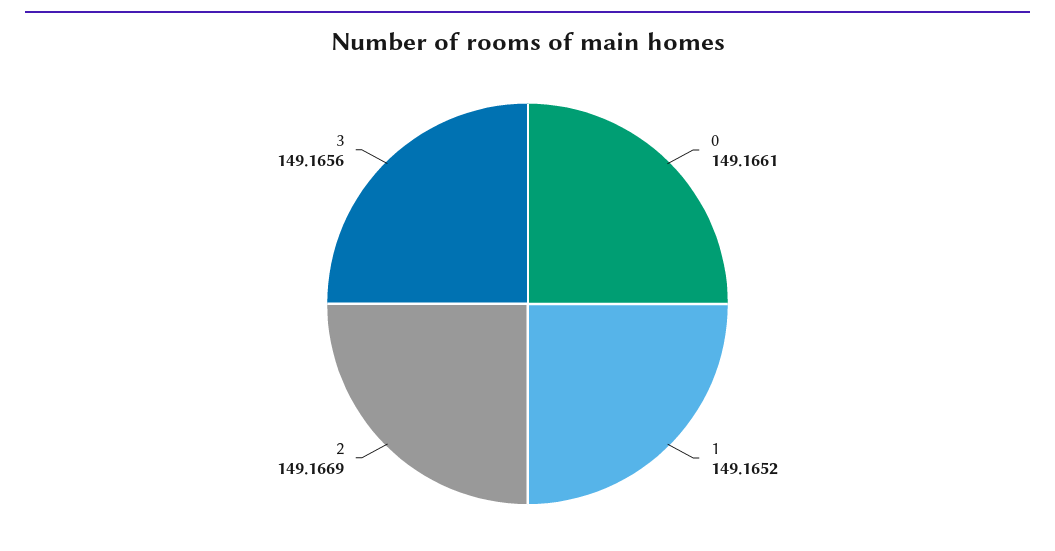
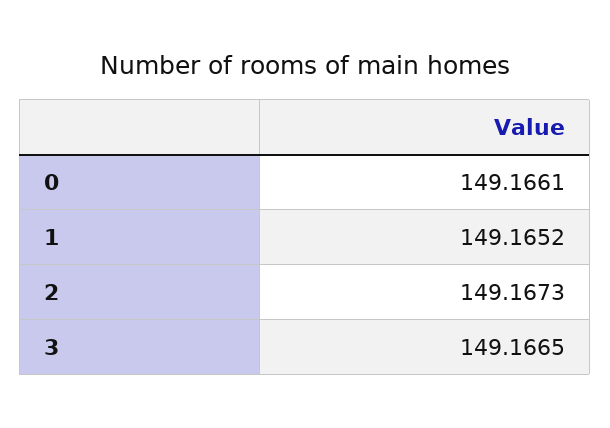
  {
    "0": 149.1661,
    "1": 149.1652,
-   "2": 149.1669,
+   "2": 149.1673,
-   "3": 149.1656
+   "3": 149.1665
  }

